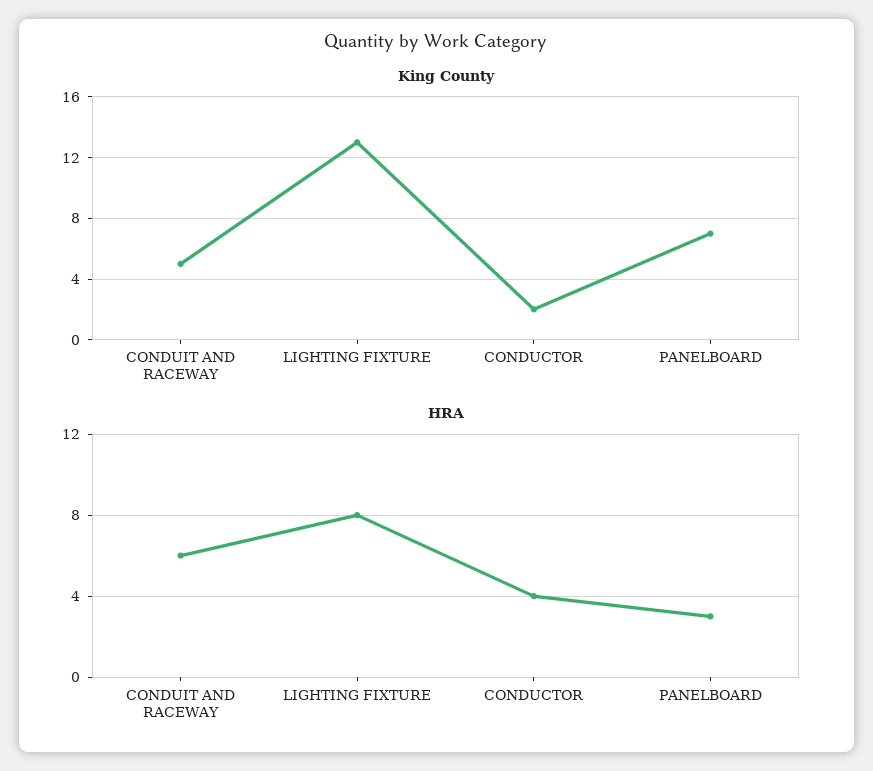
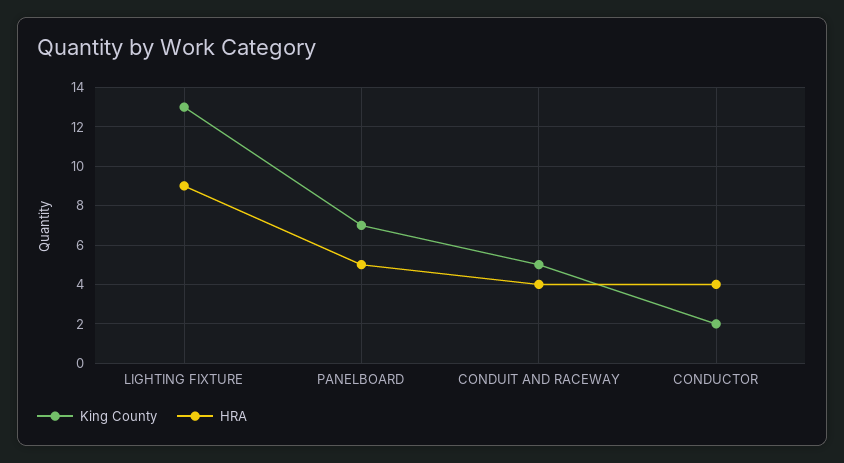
  {
    "King County": {
      "CONDUIT AND RACEWAY": 5,
      "LIGHTING FIXTURE": 13,
      "CONDUCTOR": 2,
      "PANELBOARD": 7
    },
    "HRA": {
-     "CONDUIT AND RACEWAY": 6,
+     "CONDUIT AND RACEWAY": 4,
-     "LIGHTING FIXTURE": 8,
+     "LIGHTING FIXTURE": 9,
      "CONDUCTOR": 4,
-     "PANELBOARD": 3
+     "PANELBOARD": 5
    }
  }

